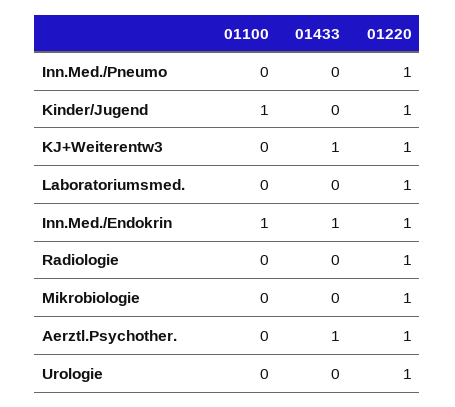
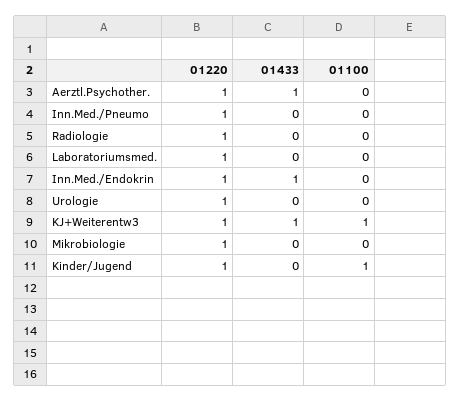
  {
    "01100": {
      "Inn.Med./Pneumo": 0,
      "Kinder/Jugend": 1,
-     "KJ+Weiterentw3": 0,
+     "KJ+Weiterentw3": 1,
      "Laboratoriumsmed.": 0,
-     "Inn.Med./Endokrin": 1,
+     "Inn.Med./Endokrin": 0,
      "Radiologie": 0,
      "Mikrobiologie": 0,
      "Aerztl.Psychother.": 0,
      "Urologie": 0
    },
    "01433": {
      "Inn.Med./Pneumo": 0,
      "Kinder/Jugend": 0,
      "KJ+Weiterentw3": 1,
      "Laboratoriumsmed.": 0,
      "Inn.Med./Endokrin": 1,
      "Radiologie": 0,
      "Mikrobiologie": 0,
      "Aerztl.Psychother.": 1,
      "Urologie": 0
    },
    "01220": {
      "Inn.Med./Pneumo": 1,
      "Kinder/Jugend": 1,
      "KJ+Weiterentw3": 1,
      "Laboratoriumsmed.": 1,
      "Inn.Med./Endokrin": 1,
      "Radiologie": 1,
      "Mikrobiologie": 1,
      "Aerztl.Psychother.": 1,
      "Urologie": 1
    }
  }

